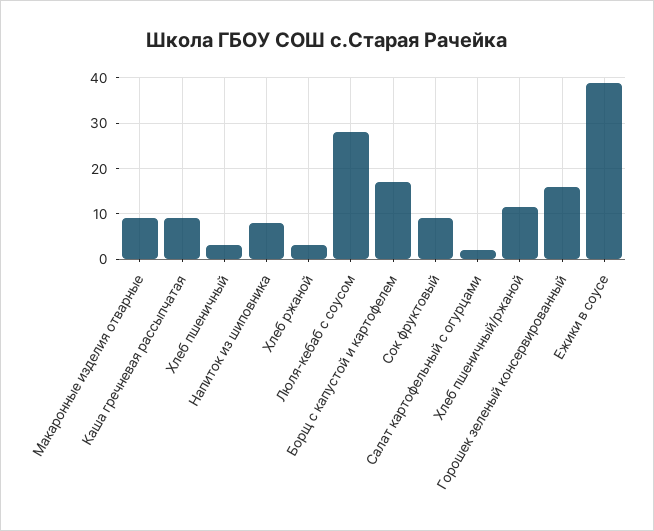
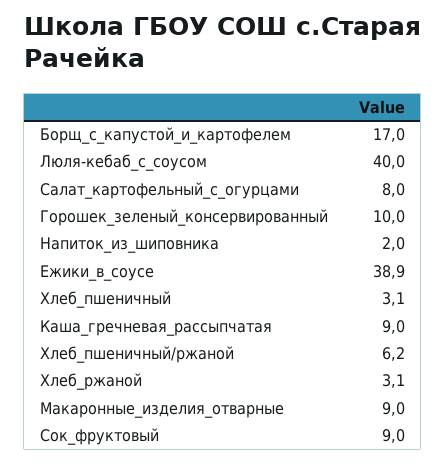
  {
    "Макаронные изделия отварные": 9,
    "Каша гречневая рассыпчатая": 9,
    "Хлеб пшеничный": 3.1,
-   "Напиток из шиповника": 8,
+   "Напиток из шиповника": 2,
    "Хлеб ржаной": 3.1,
-   "Люля-кебаб с соусом": 28,
+   "Люля-кебаб с соусом": 40,
    "Борщ с капустой и картофелем": 17,
    "Сок фруктовый": 9,
-   "Салат картофельный с огурцами": 2,
+   "Салат картофельный с огурцами": 8,
-   "Хлеб пшеничный/ржаной": 12,
+   "Хлеб пшеничный/ржаной": 6.2,
-   "Горошек зеленый консервированный": 16,
+   "Горошек зеленый консервированный": 10,
    "Ежики в соусе": 38.9
  }

